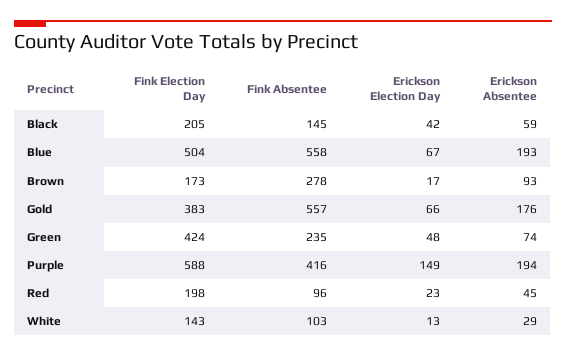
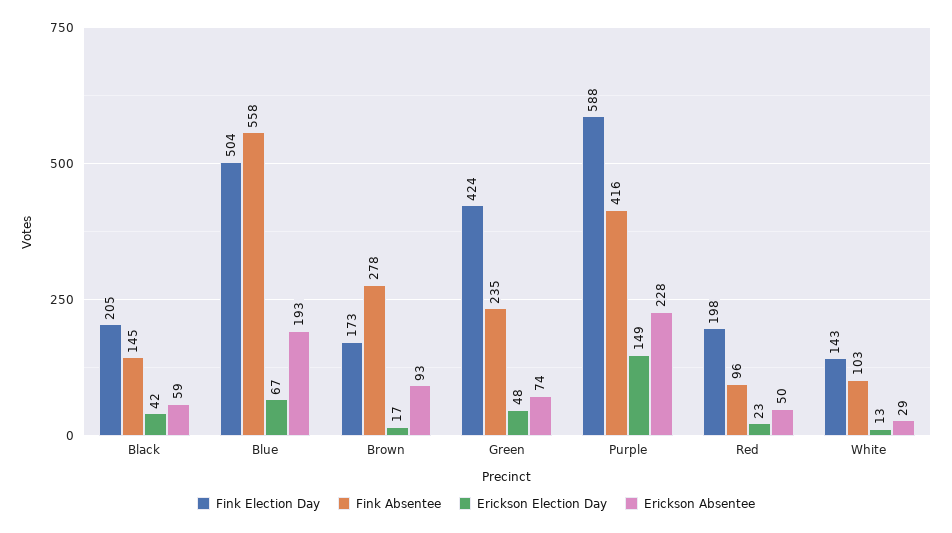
  {
    "Fink Election Day": {
      "Black": 205,
      "Blue": 504,
      "Brown": 173,
-     "Gold": 383,
      "Green": 424,
      "Purple": 588,
      "Red": 198,
      "White": 143
    },
    "Fink Absentee": {
      "Black": 145,
      "Blue": 558,
      "Brown": 278,
-     "Gold": 557,
      "Green": 235,
      "Purple": 416,
      "Red": 96,
      "White": 103
    },
    "Erickson Election Day": {
      "Black": 42,
      "Blue": 67,
      "Brown": 17,
-     "Gold": 66,
      "Green": 48,
      "Purple": 149,
      "Red": 23,
      "White": 13
    },
    "Erickson Absentee": {
      "Black": 59,
      "Blue": 193,
      "Brown": 93,
-     "Gold": 176,
      "Green": 74,
-     "Purple": 194,
+     "Purple": 228,
-     "Red": 45,
+     "Red": 50,
      "White": 29
    }
  }

